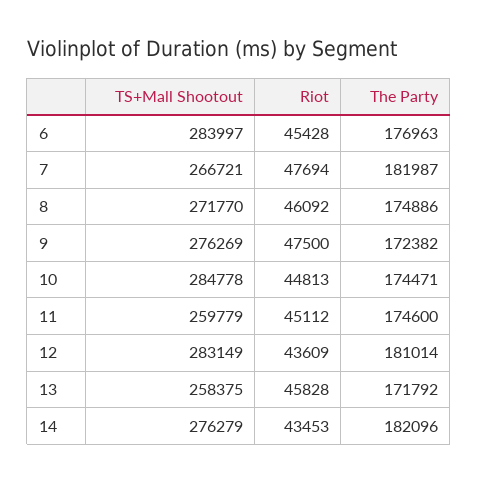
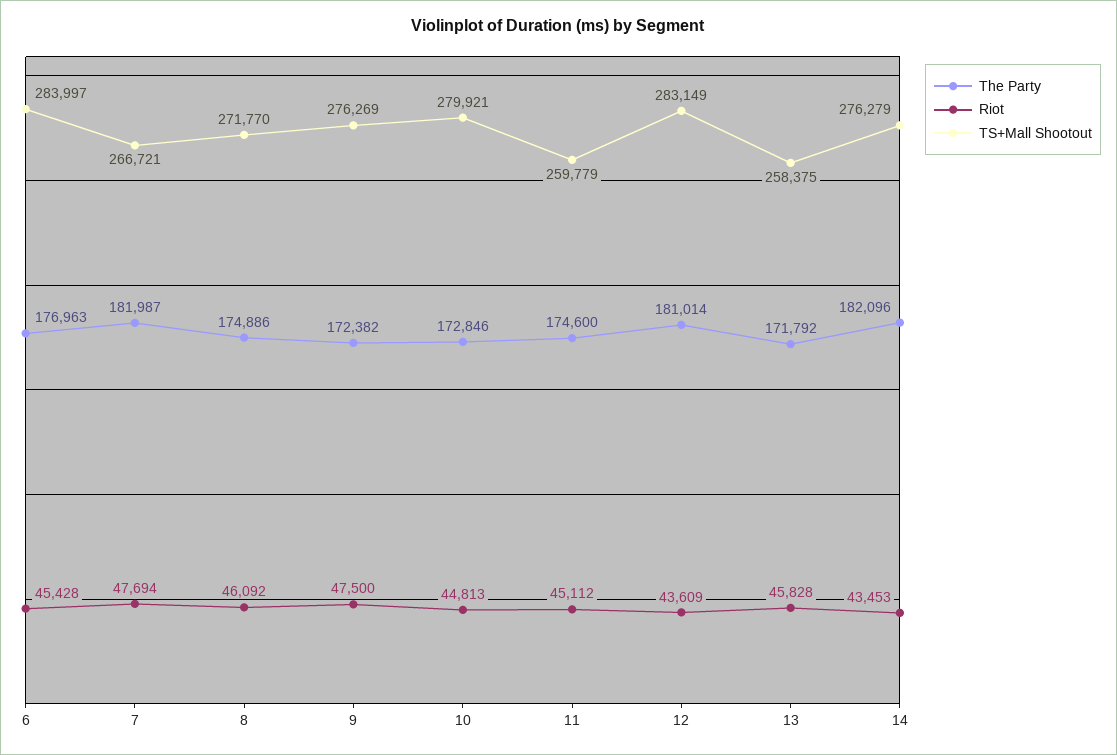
  {
    "TS+Mall Shootout": {
      "6": 283997,
      "7": 266721,
      "8": 271770,
      "9": 276269,
-     "10": 284778,
+     "10": 279921,
      "11": 259779,
      "12": 283149,
      "13": 258375,
      "14": 276279
    },
    "Riot": {
      "6": 45428,
      "7": 47694,
      "8": 46092,
      "9": 47500,
      "10": 44813,
      "11": 45112,
      "12": 43609,
      "13": 45828,
      "14": 43453
    },
    "The Party": {
      "6": 176963,
      "7": 181987,
      "8": 174886,
      "9": 172382,
-     "10": 174471,
+     "10": 172846,
      "11": 174600,
      "12": 181014,
      "13": 171792,
      "14": 182096
    }
  }

